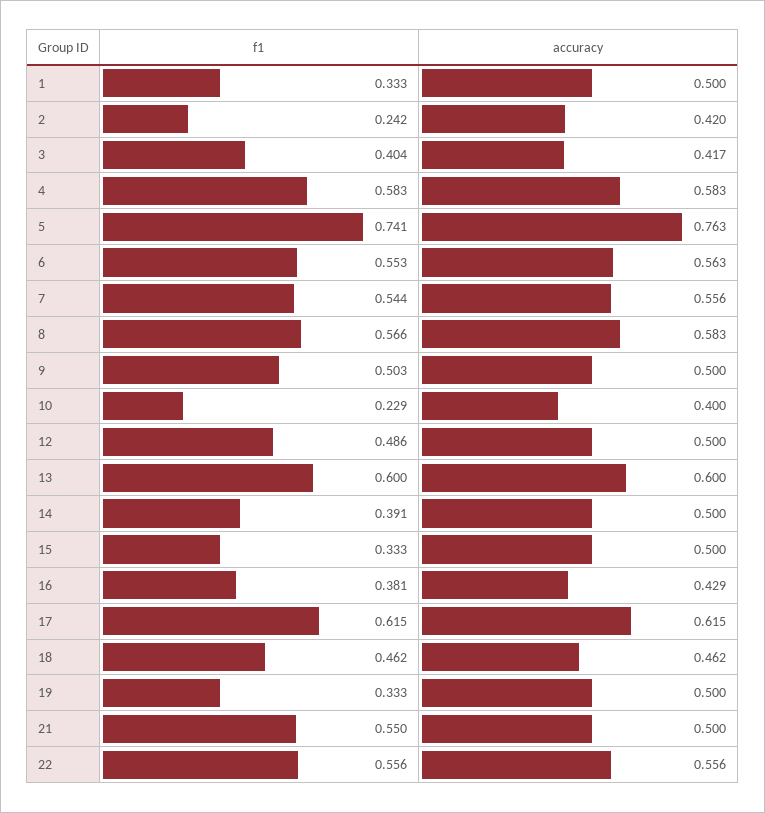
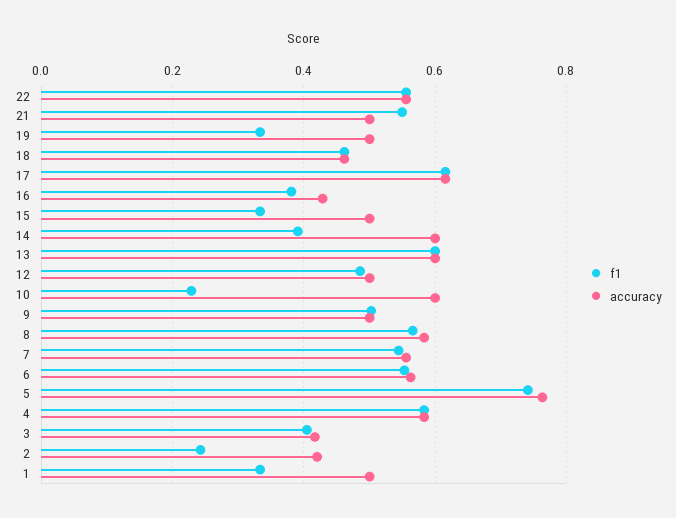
  {
    "f1": {
      "1": 0.333,
      "2": 0.242,
      "3": 0.404,
      "4": 0.583,
      "5": 0.741,
      "6": 0.553,
      "7": 0.544,
      "8": 0.566,
      "9": 0.503,
      "10": 0.229,
      "12": 0.486,
      "13": 0.6,
      "14": 0.391,
      "15": 0.333,
      "16": 0.381,
      "17": 0.615,
      "18": 0.462,
      "19": 0.333,
      "21": 0.55,
      "22": 0.556
    },
    "accuracy": {
      "1": 0.5,
      "2": 0.42,
      "3": 0.417,
      "4": 0.583,
      "5": 0.763,
      "6": 0.563,
      "7": 0.556,
      "8": 0.583,
      "9": 0.5,
-     "10": 0.4,
+     "10": 0.6,
      "12": 0.5,
      "13": 0.6,
-     "14": 0.5,
+     "14": 0.6,
      "15": 0.5,
      "16": 0.429,
      "17": 0.615,
      "18": 0.462,
      "19": 0.5,
      "21": 0.5,
      "22": 0.556
    }
  }

